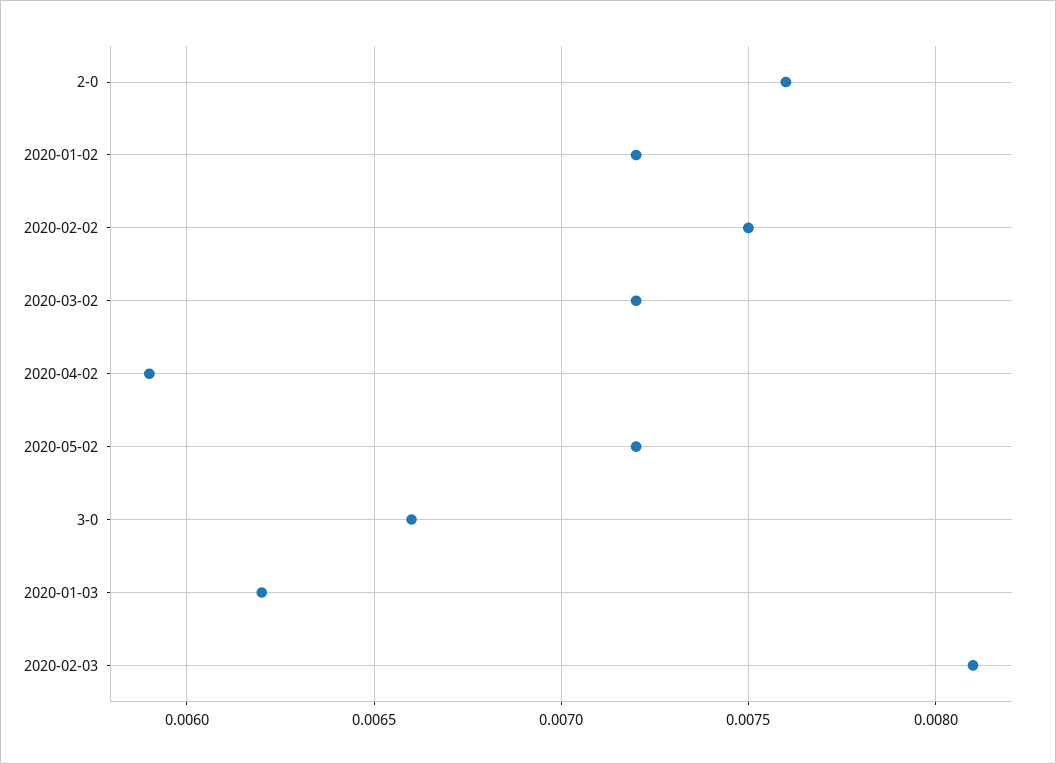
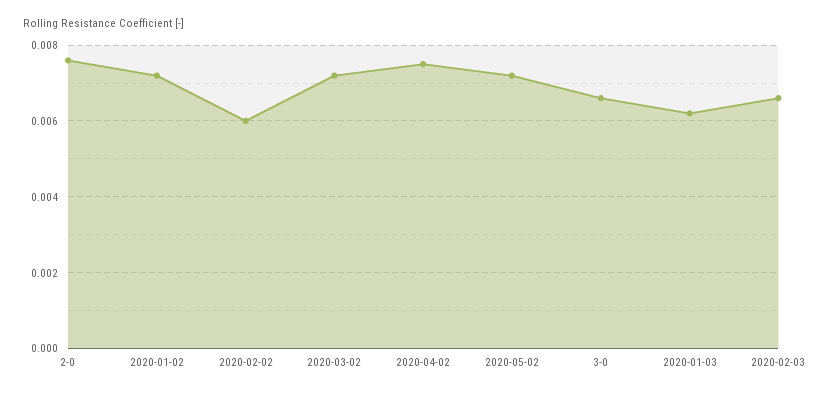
  {
    "2-0": 0.0076,
    "2020-01-02": 0.0072,
-   "2020-02-02": 0.0075,
+   "2020-02-02": 0.006,
    "2020-03-02": 0.0072,
-   "2020-04-02": 0.0059,
+   "2020-04-02": 0.0075,
    "2020-05-02": 0.0072,
    "3-0": 0.0066,
    "2020-01-03": 0.0062,
-   "2020-02-03": 0.0081
+   "2020-02-03": 0.0065
  }

